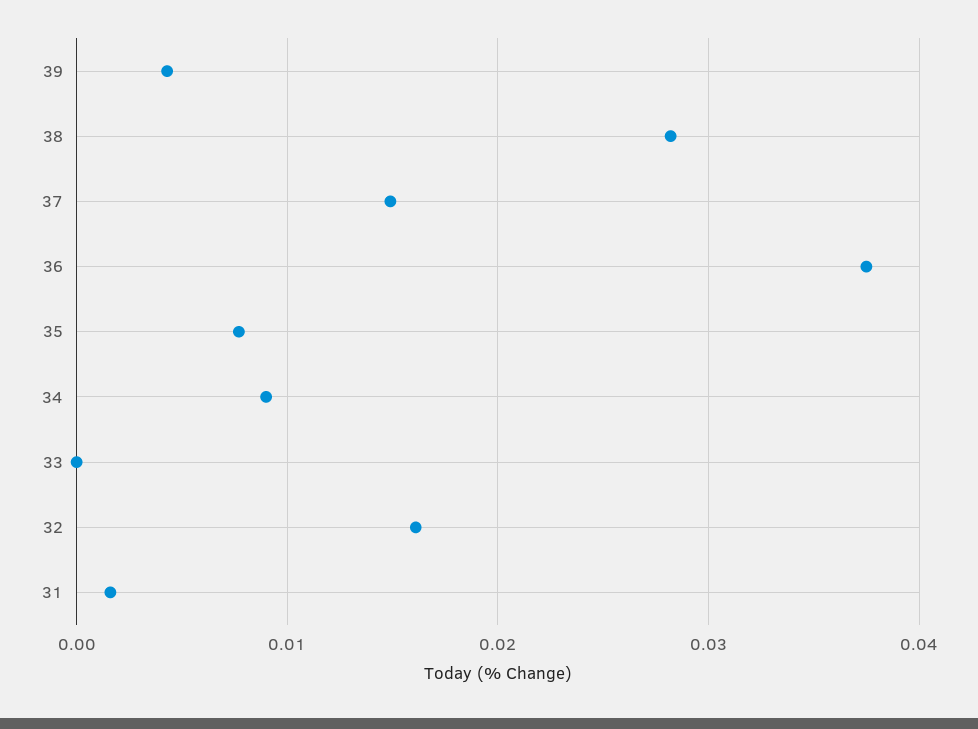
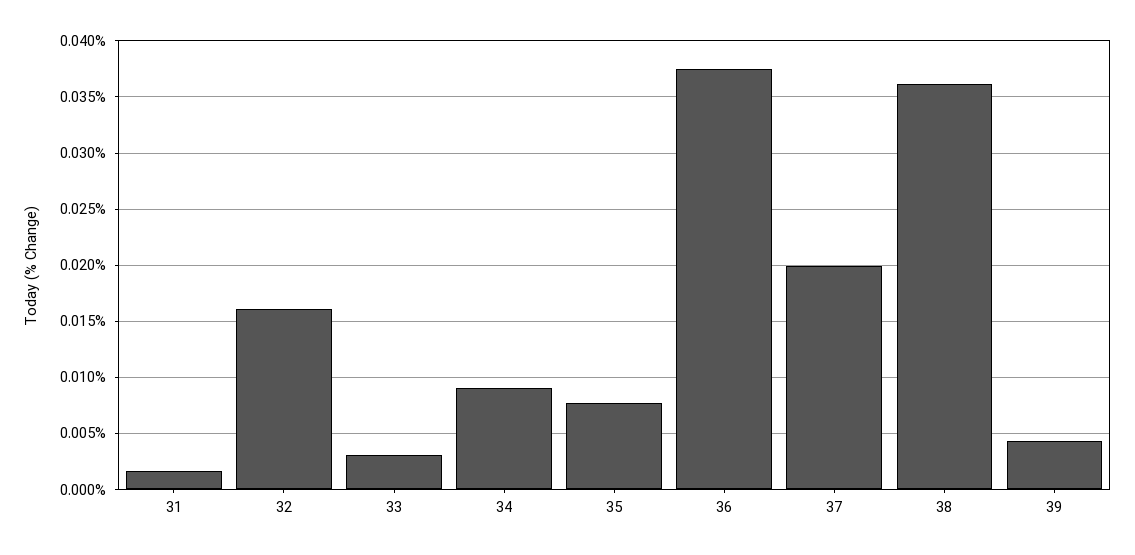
  {
    "39": 0.004,
-   "38": 0.028,
+   "38": 0.036,
-   "37": 0.015,
+   "37": 0.02,
    "36": 0.038,
    "35": 0.008,
    "34": 0.009,
-   "33": 0,
+   "33": 0.003,
    "32": 0.016,
    "31": 0.002
  }

